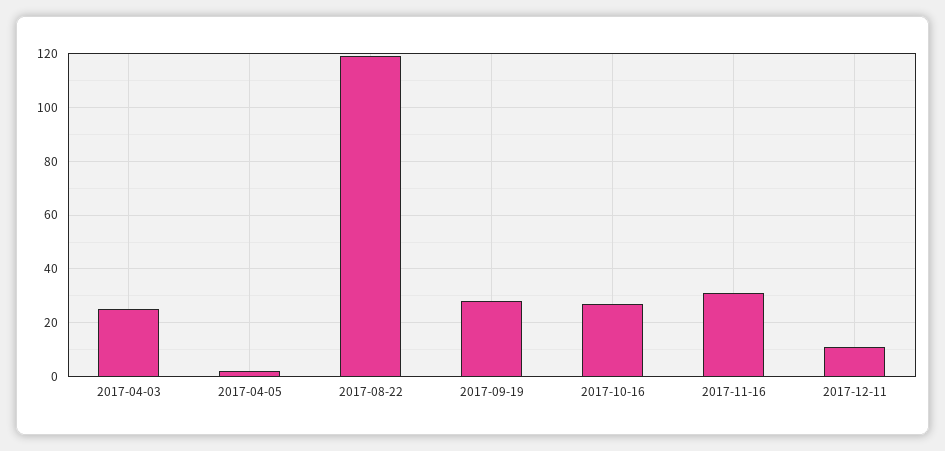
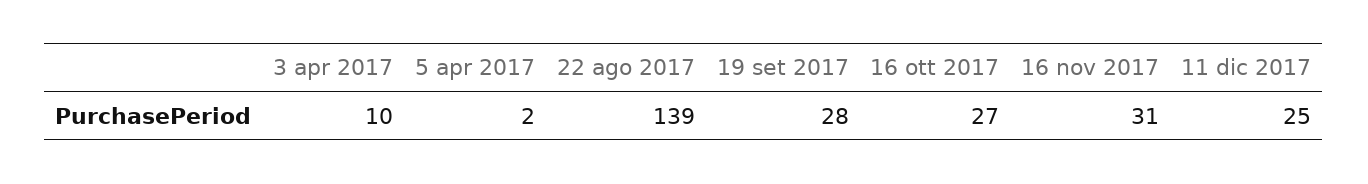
  {
-   "2017-04-03": 25,
+   "2017-04-03": 10,
    "2017-04-05": 2,
-   "2017-08-22": 120,
+   "2017-08-22": 139,
    "2017-09-19": 28,
    "2017-10-16": 27,
    "2017-11-16": 31,
-   "2017-12-11": 10
+   "2017-12-11": 25
  }

